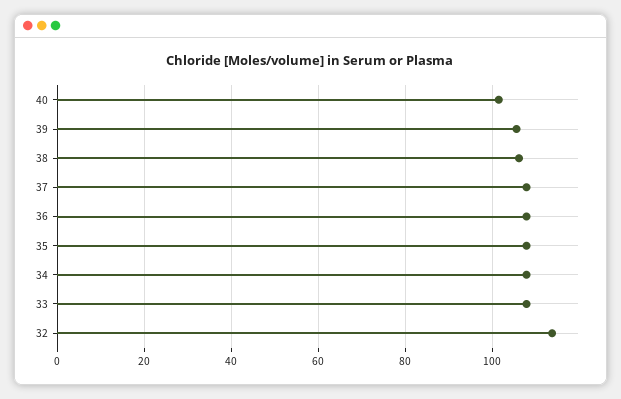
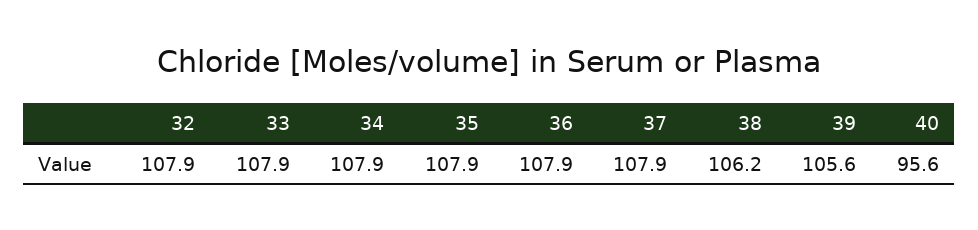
  {
-   "40": 102,
+   "40": 95.6,
    "39": 105.6,
    "38": 106.2,
    "37": 107.9,
    "36": 107.9,
    "35": 107.9,
    "34": 107.9,
    "33": 107.9,
-   "32": 114
+   "32": 107.9
  }

